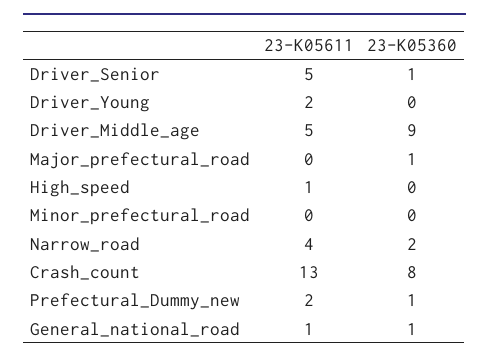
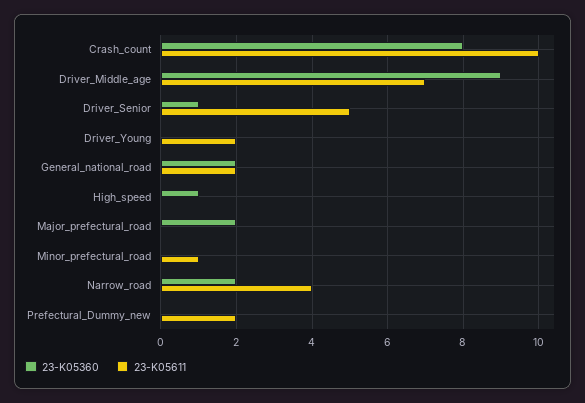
  {
    "23-K05611": {
      "Driver_Senior": 5,
      "Driver_Young": 2,
-     "Driver_Middle_age": 5,
+     "Driver_Middle_age": 7,
      "Major_prefectural_road": 0,
-     "High_speed": 1,
+     "High_speed": 0,
-     "Minor_prefectural_road": 0,
+     "Minor_prefectural_road": 1,
      "Narrow_road": 4,
-     "Crash_count": 13,
+     "Crash_count": 10,
      "Prefectural_Dummy_new": 2,
-     "General_national_road": 1
+     "General_national_road": 2
    },
    "23-K05360": {
      "Driver_Senior": 1,
      "Driver_Young": 0,
      "Driver_Middle_age": 9,
-     "Major_prefectural_road": 1,
+     "Major_prefectural_road": 2,
-     "High_speed": 0,
+     "High_speed": 1,
      "Minor_prefectural_road": 0,
      "Narrow_road": 2,
      "Crash_count": 8,
-     "Prefectural_Dummy_new": 1,
+     "Prefectural_Dummy_new": 0,
-     "General_national_road": 1
+     "General_national_road": 2
    }
  }

